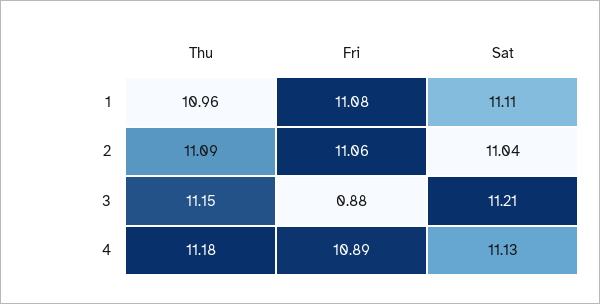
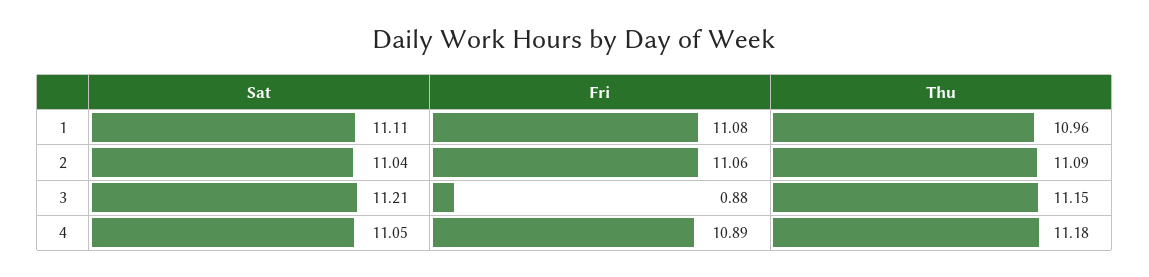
  {
    "Thu": {
      "1": 10.96,
      "2": 11.09,
      "3": 11.15,
      "4": 11.18
    },
    "Fri": {
      "1": 11.08,
      "2": 11.06,
      "3": 0.88,
      "4": 10.89
    },
    "Sat": {
      "1": 11.11,
      "2": 11.04,
      "3": 11.21,
-     "4": 11.13
+     "4": 11.05
    }
  }

